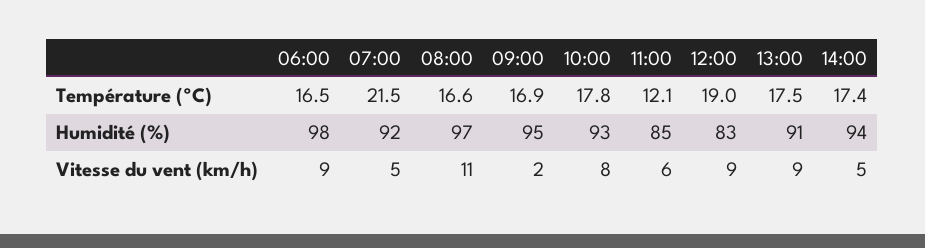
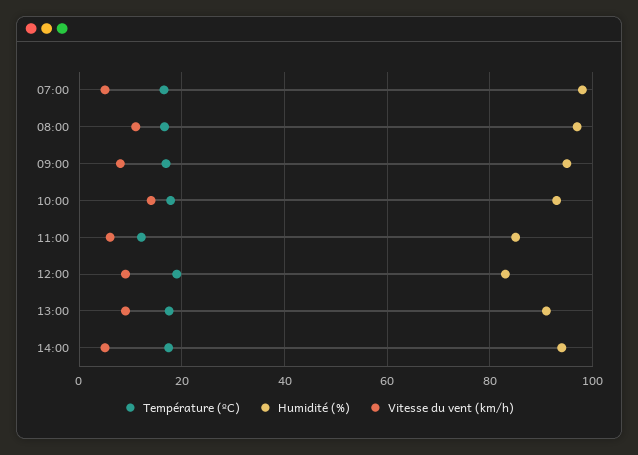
  {
    "Température (ºC)": {
-     "06:00": 16.5,
-     "07:00": 21.5,
+     "07:00": 16,
      "08:00": 16.6,
      "09:00": 16.9,
      "10:00": 17.8,
      "11:00": 12.1,
      "12:00": 19,
      "13:00": 17.5,
      "14:00": 17.4
    },
    "Humidité (%)": {
-     "06:00": 98,
-     "07:00": 92,
+     "07:00": 98,
      "08:00": 97,
      "09:00": 95,
      "10:00": 93,
      "11:00": 85,
      "12:00": 83,
      "13:00": 91,
      "14:00": 94
    },
    "Vitesse du vent (km/h)": {
-     "06:00": 9,
      "07:00": 5,
      "08:00": 11,
-     "09:00": 2,
+     "09:00": 8,
-     "10:00": 8,
+     "10:00": 14,
      "11:00": 6,
      "12:00": 9,
      "13:00": 9,
      "14:00": 5
    }
  }

